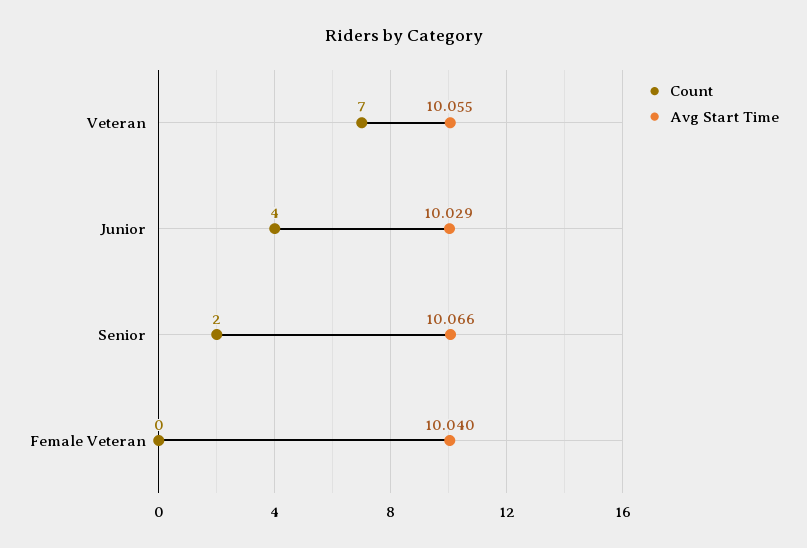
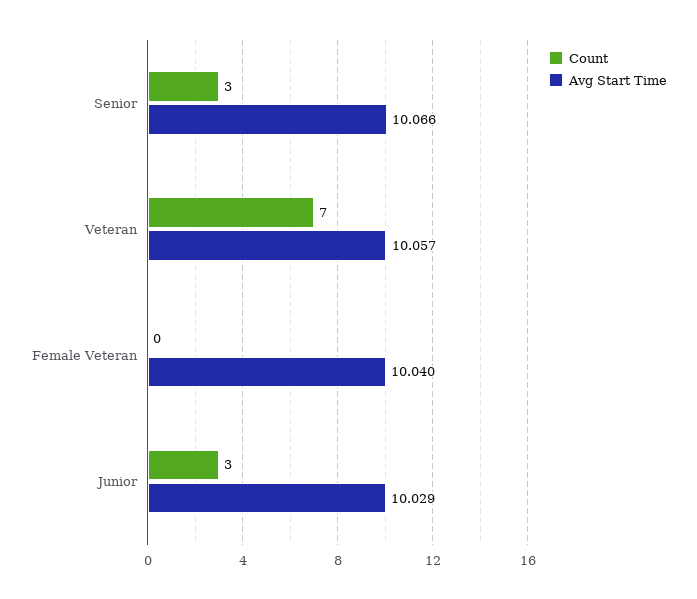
  {
    "Count": {
      "Veteran": 7,
-     "Junior": 4,
+     "Junior": 3,
-     "Senior": 2,
+     "Senior": 3,
      "Female Veteran": 0
    },
    "Avg Start Time": {
-     "Veteran": 10.055,
+     "Veteran": 10.057,
      "Junior": 10.029,
      "Senior": 10.066,
      "Female Veteran": 10.04
    }
  }

